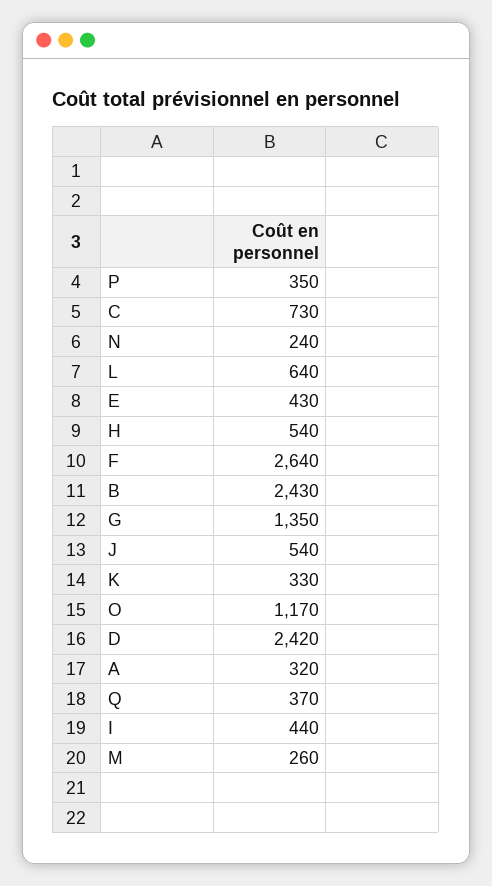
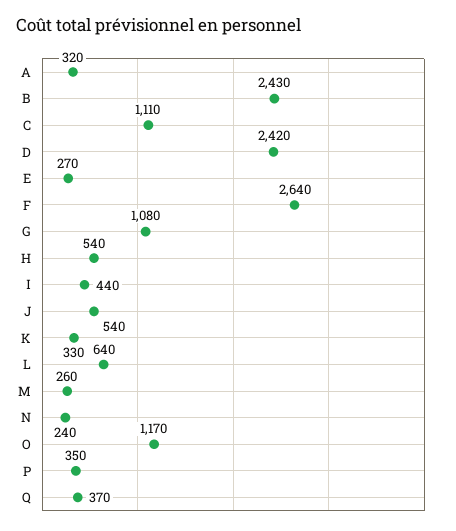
  {
    "P": 350,
-   "C": 730,
+   "C": 1110,
    "N": 240,
    "L": 640,
-   "E": 430,
+   "E": 270,
    "H": 540,
    "F": 2640,
    "B": 2430,
-   "G": 1350,
+   "G": 1080,
    "J": 540,
    "K": 330,
    "O": 1170,
    "D": 2420,
    "A": 320,
    "Q": 370,
    "I": 440,
    "M": 260
  }

